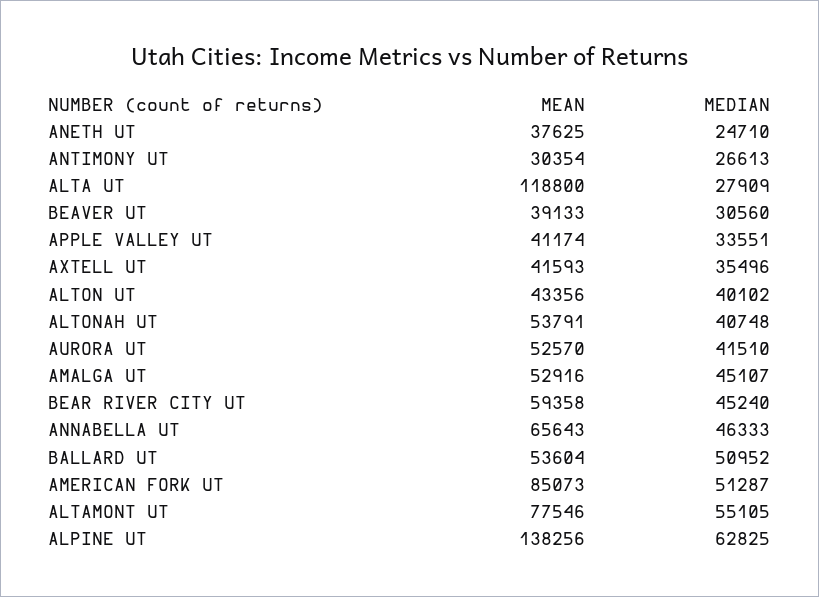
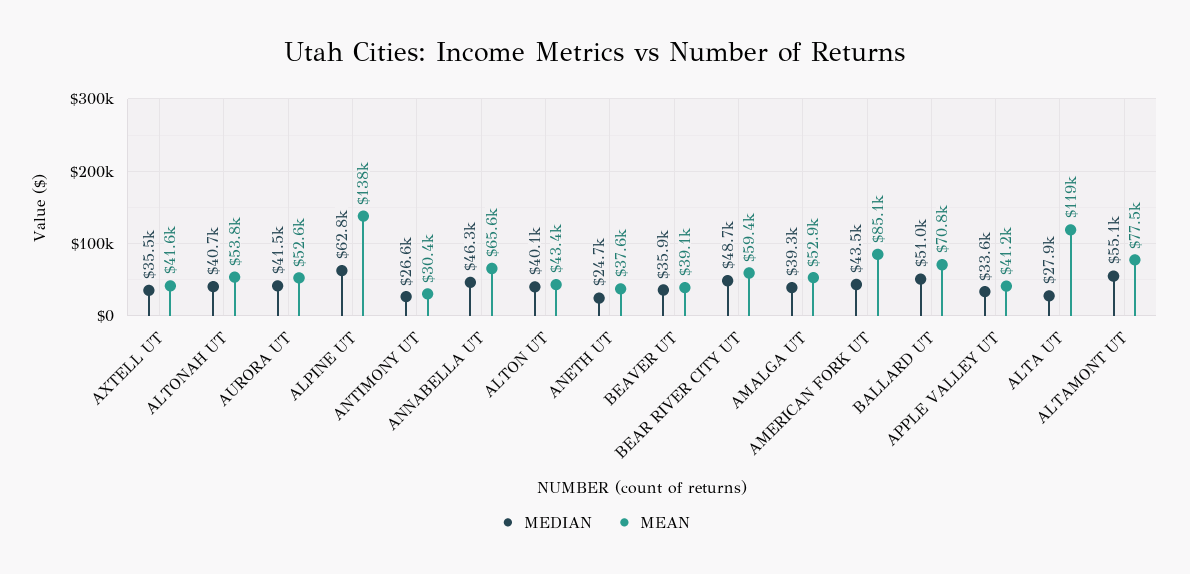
  {
    "MEAN": {
      "ANETH UT": 37625,
      "ANTIMONY UT": 30354,
      "ALTA UT": 118800,
      "BEAVER UT": 39133,
      "APPLE VALLEY UT": 41174,
      "AXTELL UT": 41593,
      "ALTON UT": 43356,
      "ALTONAH UT": 53791,
      "AURORA UT": 52570,
      "AMALGA UT": 52916,
      "BEAR RIVER CITY UT": 59358,
      "ANNABELLA UT": 65643,
-     "BALLARD UT": 53604,
+     "BALLARD UT": 70800,
      "AMERICAN FORK UT": 85073,
      "ALTAMONT UT": 77546,
      "ALPINE UT": 138256
    },
    "MEDIAN": {
      "ANETH UT": 24710,
      "ANTIMONY UT": 26613,
      "ALTA UT": 27909,
-     "BEAVER UT": 30560,
+     "BEAVER UT": 35900,
      "APPLE VALLEY UT": 33551,
      "AXTELL UT": 35496,
      "ALTON UT": 40102,
      "ALTONAH UT": 40748,
      "AURORA UT": 41510,
-     "AMALGA UT": 45107,
+     "AMALGA UT": 39300,
-     "BEAR RIVER CITY UT": 45240,
+     "BEAR RIVER CITY UT": 48700,
      "ANNABELLA UT": 46333,
      "BALLARD UT": 50952,
-     "AMERICAN FORK UT": 51287,
+     "AMERICAN FORK UT": 43500,
      "ALTAMONT UT": 55105,
      "ALPINE UT": 62825
    }
  }

